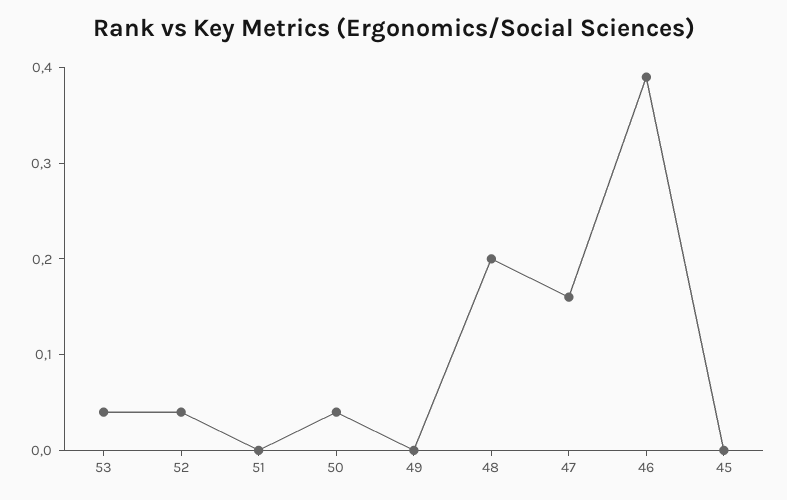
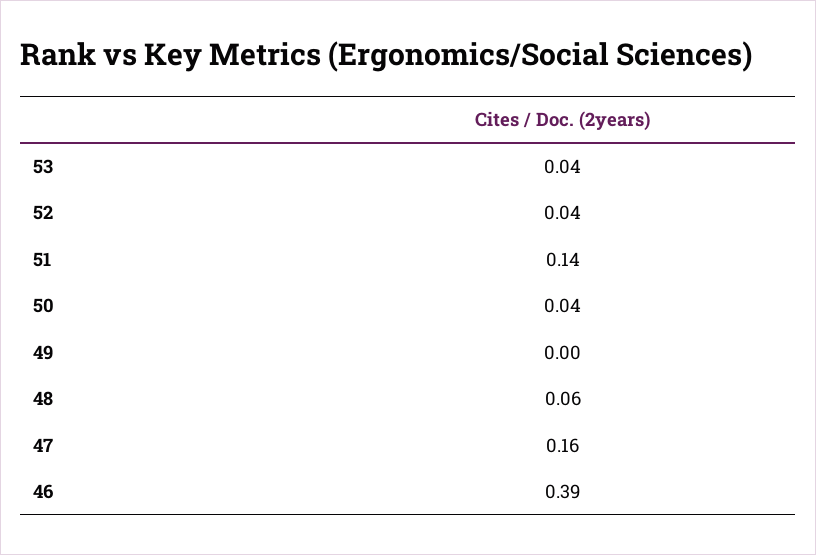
  {
    "53": 0.04,
    "52": 0.04,
-   "51": 0,
+   "51": 0.14,
    "50": 0.04,
    "49": 0,
-   "48": 0.2,
+   "48": 0.06,
    "47": 0.16,
-   "46": 0.39,
+   "46": 0.39
-   "45": 0
  }

